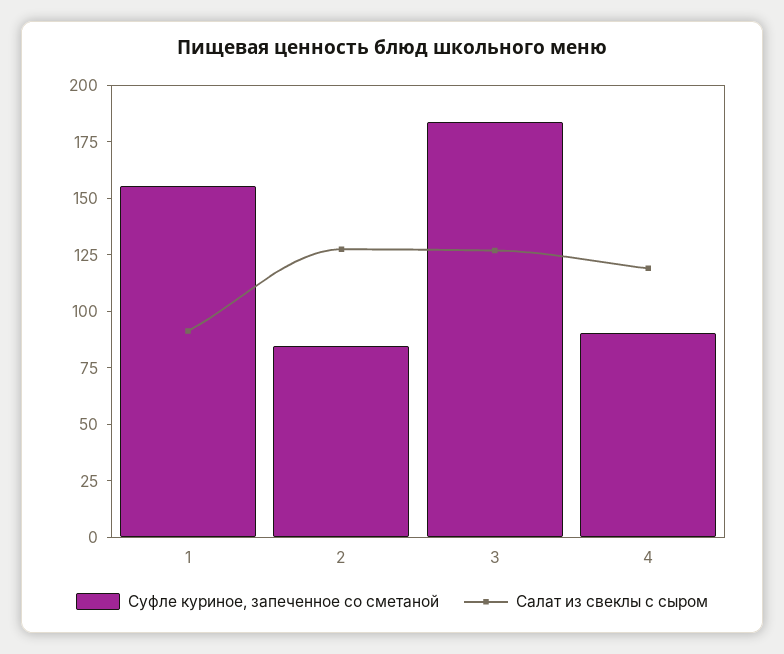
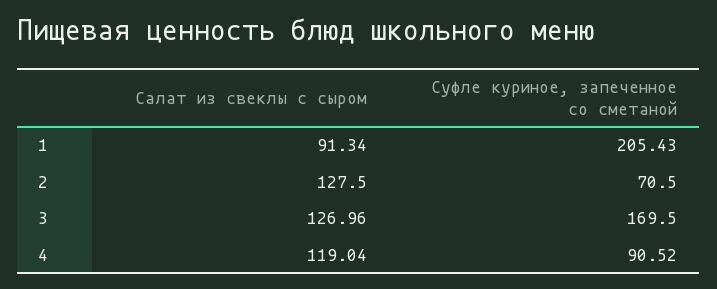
  {
    "Суфле куриное, запеченное со сметаной": {
-     "1": 155,
+     "1": 205.43,
-     "2": 85,
+     "2": 70.5,
-     "3": 185,
+     "3": 169.5,
      "4": 90.52
    },
    "Салат из свеклы с сыром": {
      "1": 91.34,
      "2": 127.5,
      "3": 126.96,
      "4": 119.04
    }
  }

